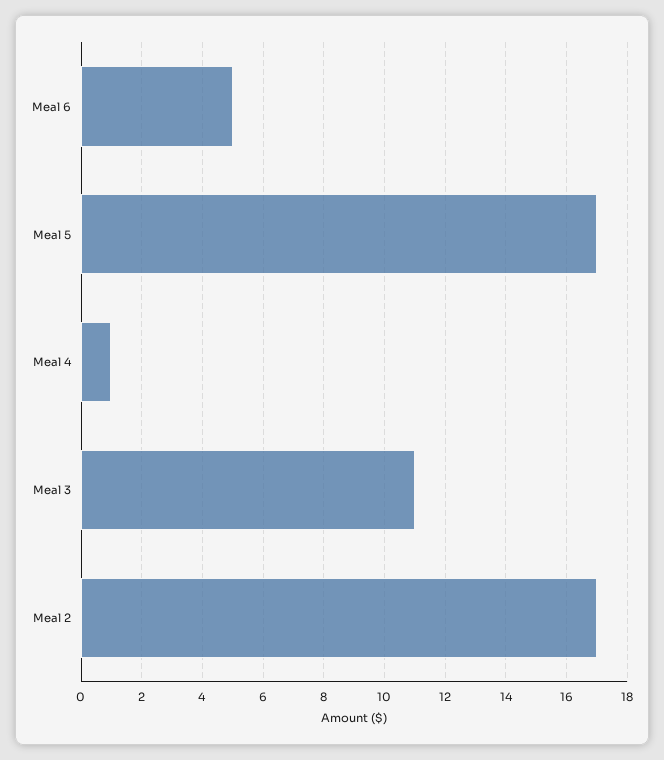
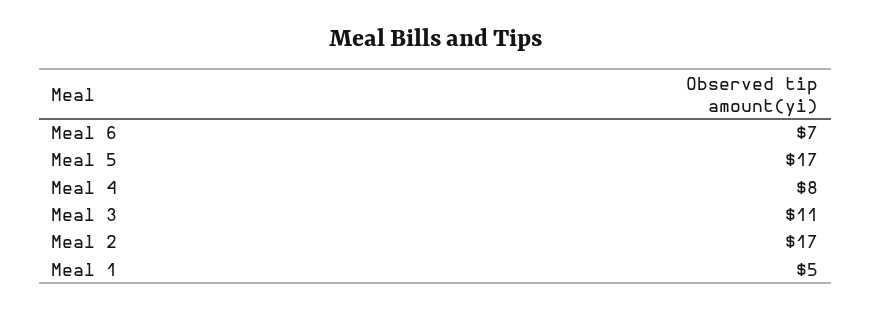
  {
-   "Meal 6": 5,
+   "Meal 6": 7,
    "Meal 5": 17,
-   "Meal 4": 1,
+   "Meal 4": 8,
    "Meal 3": 11,
-   "Meal 2": 17
+   "Meal 2": 17,
+   "Meal 1": 5
  }

